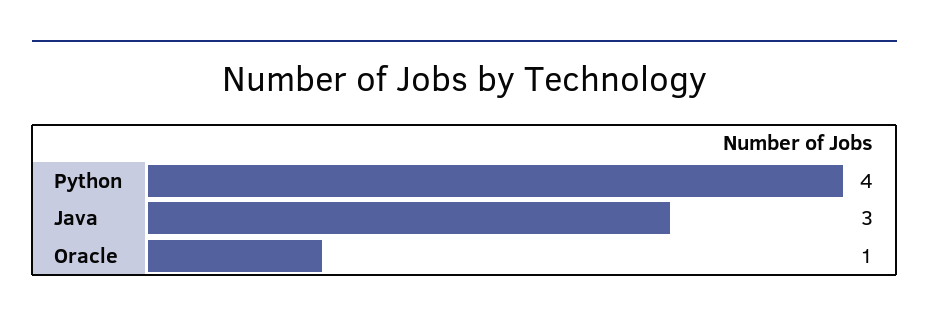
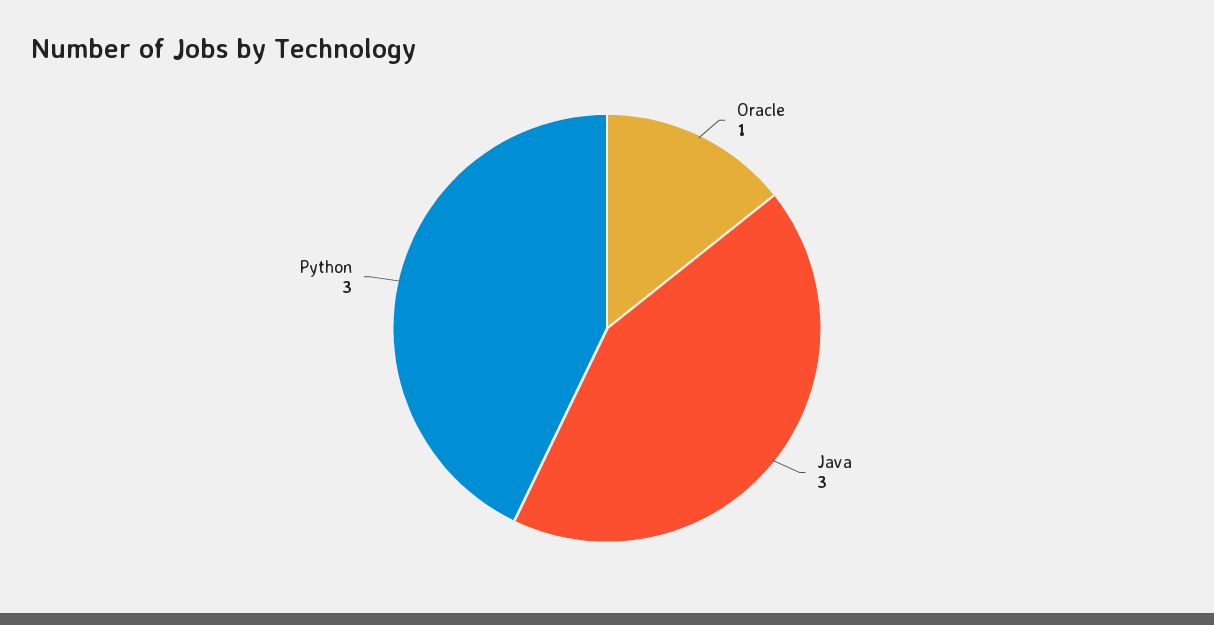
  {
-   "Python": 4,
+   "Python": 3,
    "Java": 3,
    "Oracle": 1
  }

